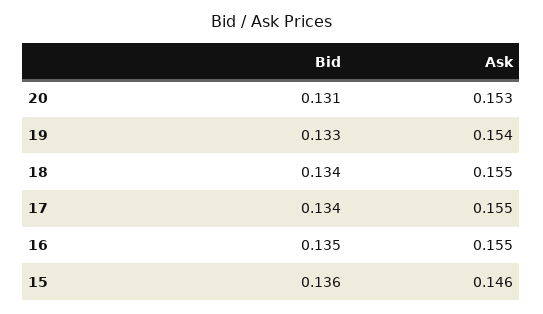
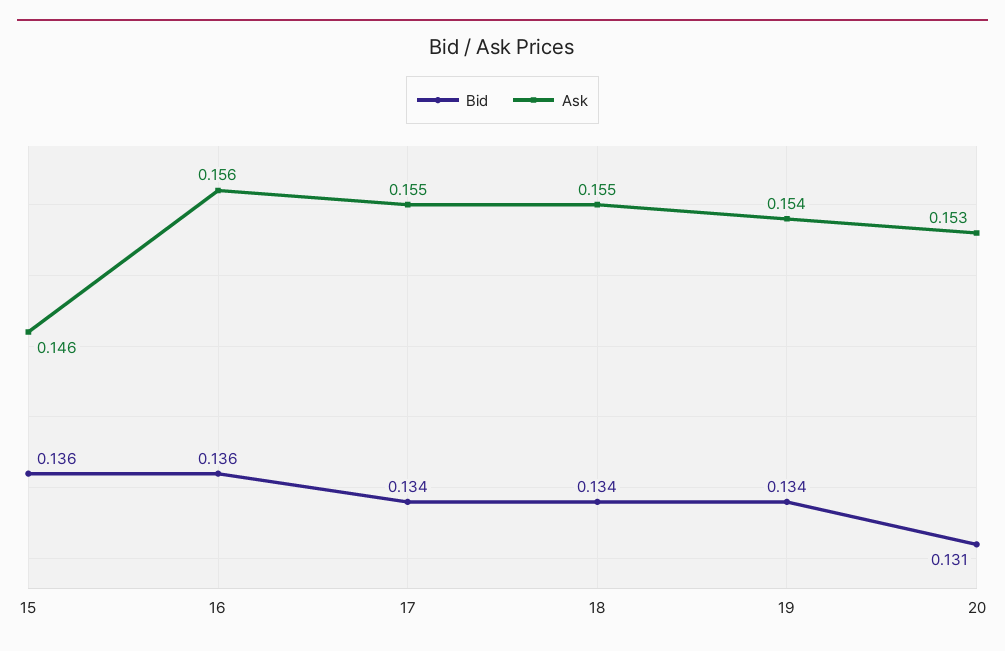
  {
    "Bid": {
      "20": 0.131,
-     "19": 0.133,
+     "19": 0.134,
      "18": 0.134,
      "17": 0.134,
-     "16": 0.135,
+     "16": 0.136,
      "15": 0.136
    },
    "Ask": {
      "20": 0.153,
      "19": 0.154,
      "18": 0.155,
      "17": 0.155,
-     "16": 0.155,
+     "16": 0.156,
      "15": 0.146
    }
  }

